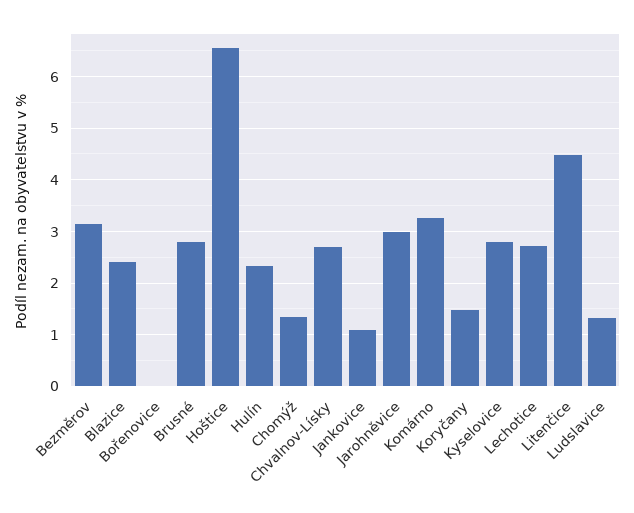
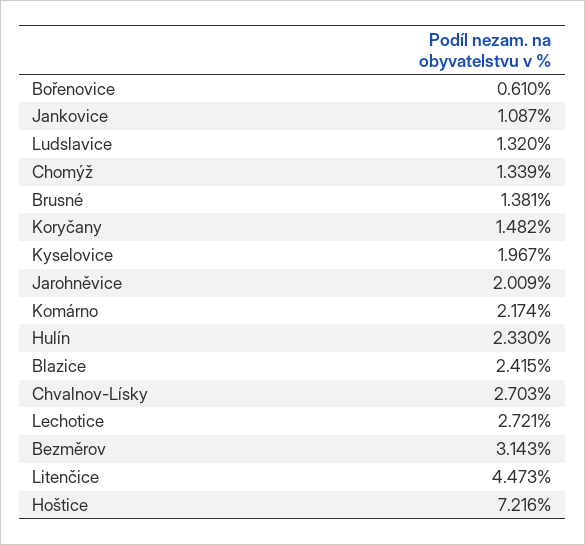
  {
    "Bezměrov": 3.143,
    "Blazice": 2.415,
-   "Bořenovice": 0,
+   "Bořenovice": 0.61,
-   "Brusné": 2.8,
+   "Brusné": 1.381,
-   "Hoštice": 6.6,
+   "Hoštice": 7.216,
    "Hulín": 2.33,
    "Chomýž": 1.339,
    "Chvalnov-Lísky": 2.703,
    "Jankovice": 1.087,
-   "Jarohněvice": 3,
+   "Jarohněvice": 2.009,
-   "Komárno": 3.2,
+   "Komárno": 2.174,
    "Koryčany": 1.482,
-   "Kyselovice": 2.8,
+   "Kyselovice": 1.967,
    "Lechotice": 2.721,
    "Litenčice": 4.473,
    "Ludslavice": 1.32
  }

